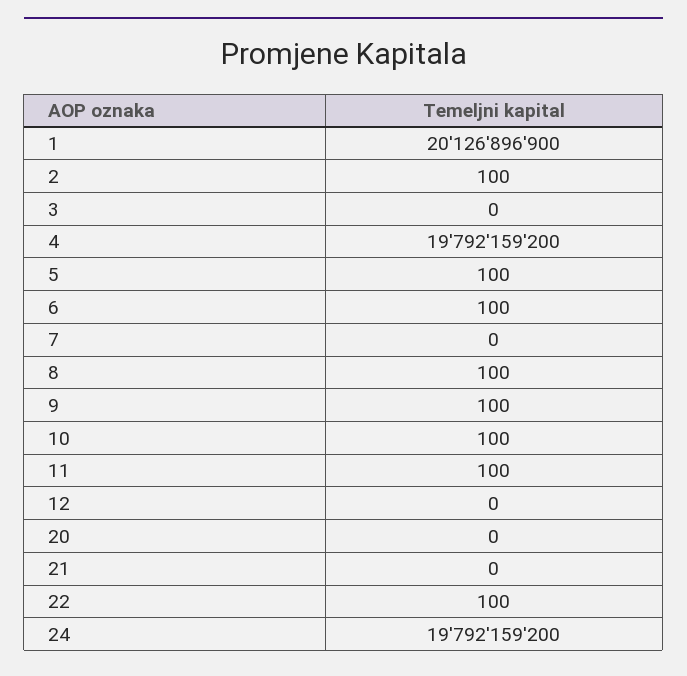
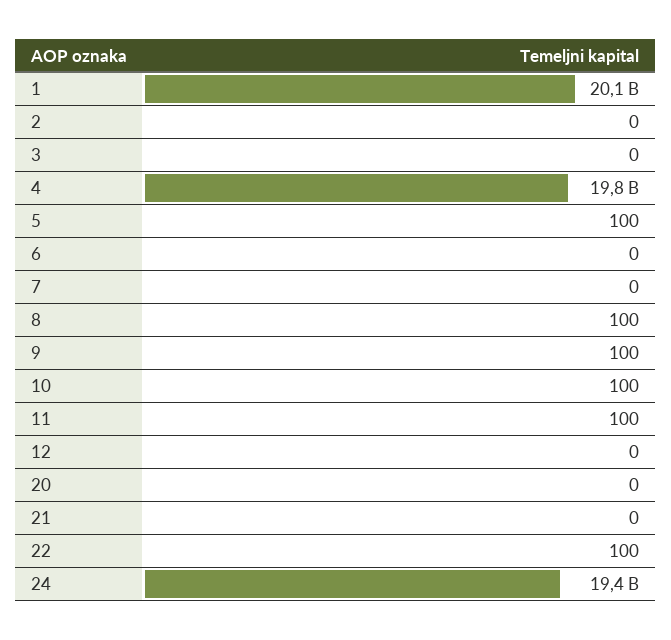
  {
    "1": 20126896900,
-   "2": 100,
+   "2": 0,
    "3": 0,
    "4": 19792159200,
    "5": 100,
-   "6": 100,
+   "6": 0,
    "7": 0,
    "8": 100,
    "9": 100,
    "10": 100,
    "11": 100,
    "12": 0,
    "20": 0,
    "21": 0,
    "22": 100,
-   "24": 19792159200
+   "24": 19400000000
  }

